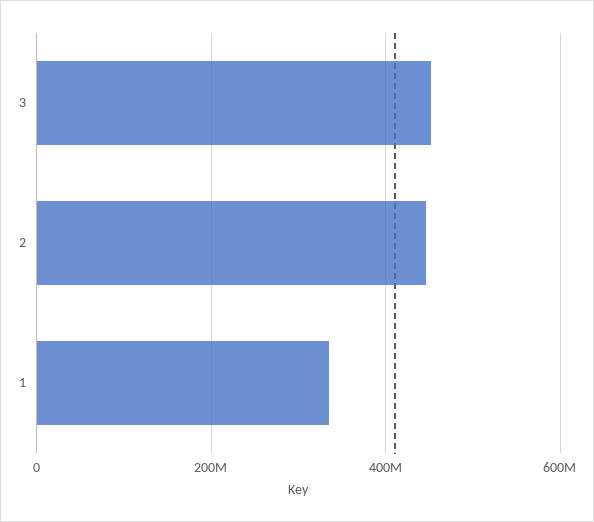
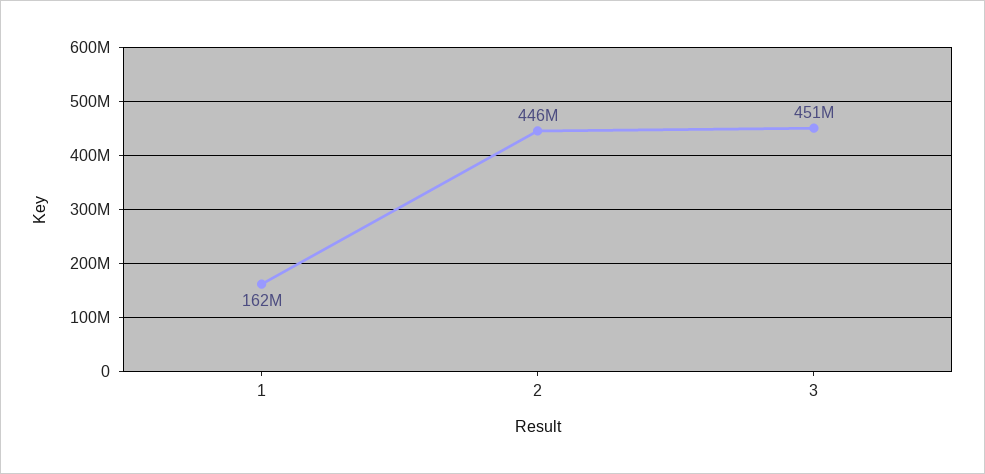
  {
    "3": 451000000,
    "2": 446000000,
-   "1": 340000000
+   "1": 162000000
  }

